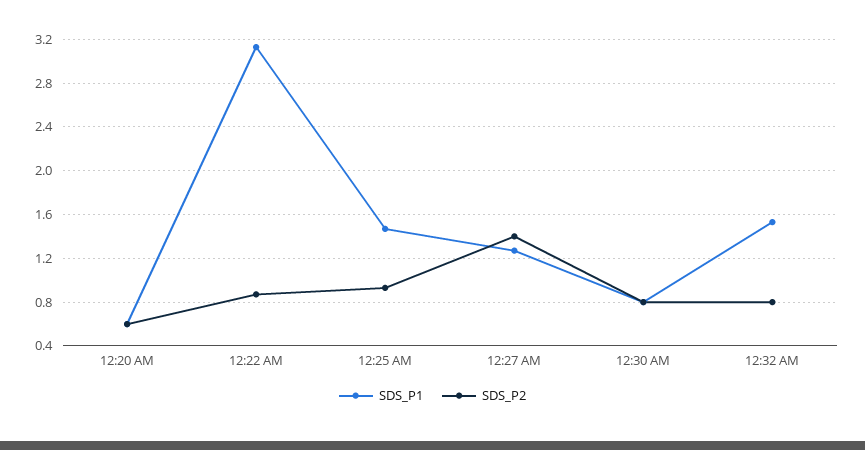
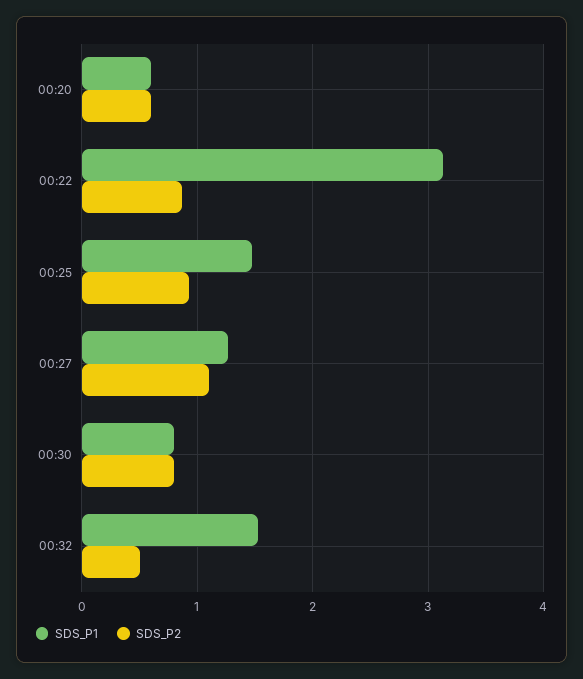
  {
    "SDS_P1": {
      "12:20 AM": 0.6,
      "12:22 AM": 3.1,
      "12:25 AM": 1.5,
      "12:27 AM": 1.3,
      "12:30 AM": 0.8,
      "12:32 AM": 1.5
    },
    "SDS_P2": {
      "12:20 AM": 0.6,
      "12:22 AM": 0.9,
      "12:25 AM": 0.9,
-     "12:27 AM": 1.4,
+     "12:27 AM": 1.1,
      "12:30 AM": 0.8,
-     "12:32 AM": 0.8
+     "12:32 AM": 0.5
    }
  }

